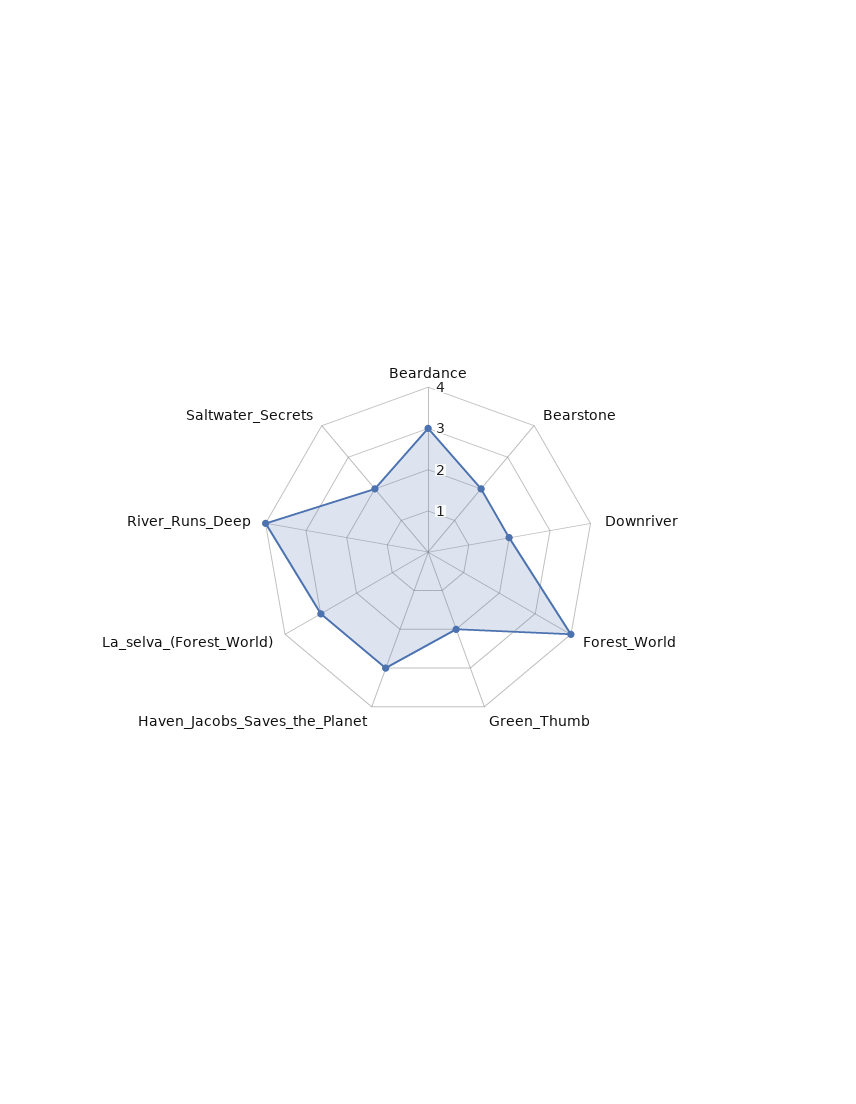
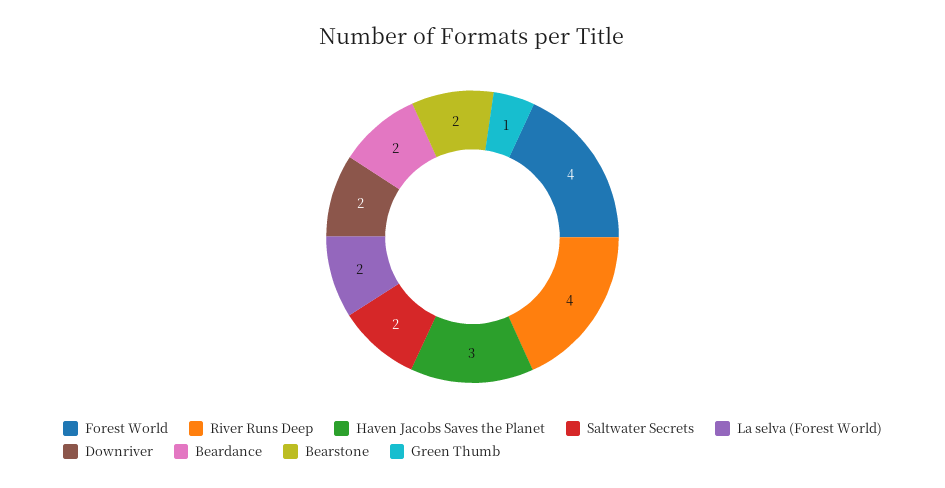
  {
-   "Beardance": 3,
+   "Beardance": 2,
    "Bearstone": 2,
    "Downriver": 2,
    "Forest_World": 4,
-   "Green_Thumb": 2,
+   "Green_Thumb": 1,
    "Haven_Jacobs_Saves_the_Planet": 3,
-   "La_selva_(Forest_World)": 3,
+   "La_selva_(Forest_World)": 2,
    "River_Runs_Deep": 4,
    "Saltwater_Secrets": 2
  }

